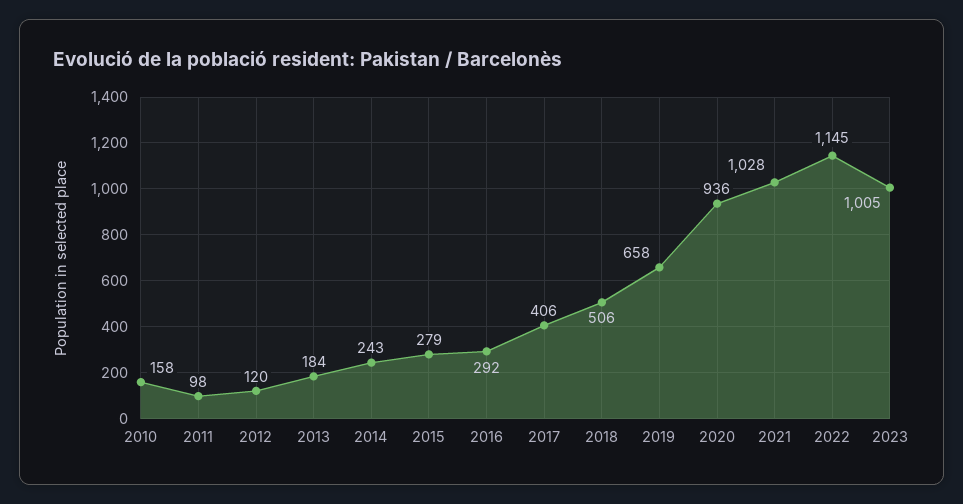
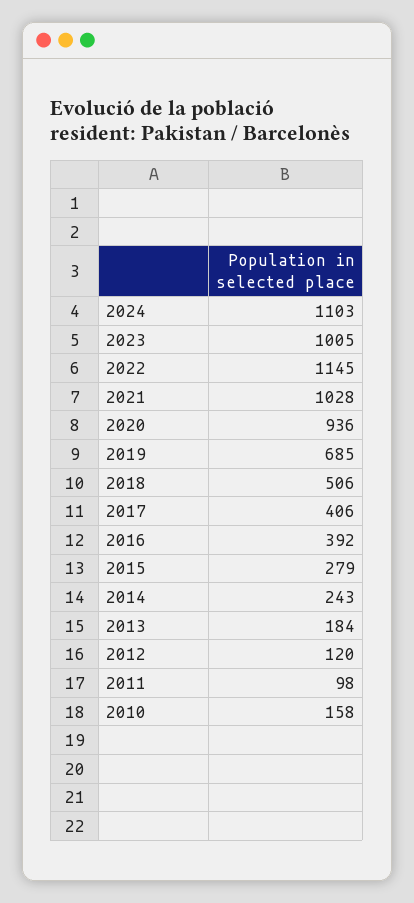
  {
    "2010": 158,
    "2011": 98,
    "2012": 120,
    "2013": 184,
    "2014": 243,
    "2015": 279,
-   "2016": 292,
+   "2016": 392,
    "2017": 406,
    "2018": 506,
-   "2019": 658,
+   "2019": 685,
    "2020": 936,
    "2021": 1028,
    "2022": 1145,
-   "2023": 1005
+   "2023": 1005,
+   "2024": 1103
  }

